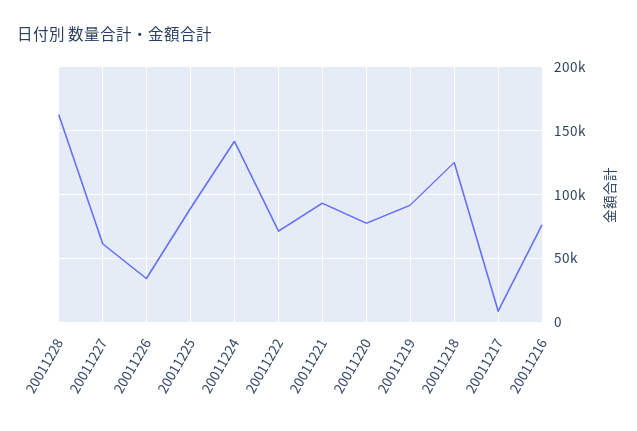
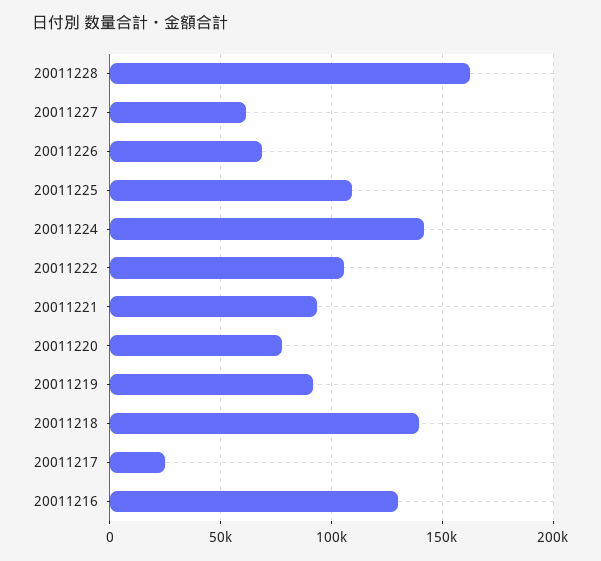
  {
    "20011228": 165000,
    "20011227": 60000,
-   "20011226": 35000,
+   "20011226": 70000,
-   "20011225": 90000,
+   "20011225": 110000,
    "20011224": 140000,
-   "20011222": 70000,
+   "20011222": 105000,
    "20011221": 95000,
    "20011220": 80000,
    "20011219": 90000,
-   "20011218": 125000,
+   "20011218": 140000,
-   "20011217": 10000,
+   "20011217": 25000,
-   "20011216": 75000
+   "20011216": 130000
  }

